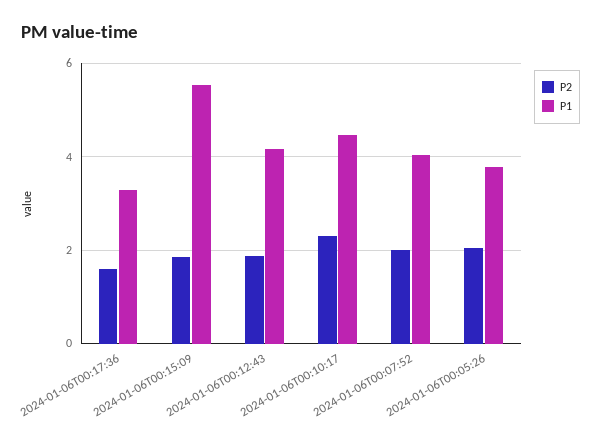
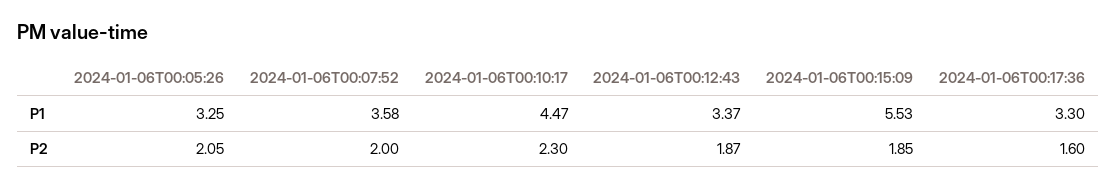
  {
    "P2": {
      "2024-01-06T00:17:36": 1.6,
      "2024-01-06T00:15:09": 1.85,
      "2024-01-06T00:12:43": 1.87,
      "2024-01-06T00:10:17": 2.3,
      "2024-01-06T00:07:52": 2,
      "2024-01-06T00:05:26": 2.05
    },
    "P1": {
      "2024-01-06T00:17:36": 3.3,
      "2024-01-06T00:15:09": 5.53,
-     "2024-01-06T00:12:43": 4.2,
+     "2024-01-06T00:12:43": 3.37,
      "2024-01-06T00:10:17": 4.47,
-     "2024-01-06T00:07:52": 4,
+     "2024-01-06T00:07:52": 3.58,
-     "2024-01-06T00:05:26": 3.8
+     "2024-01-06T00:05:26": 3.25
    }
  }

